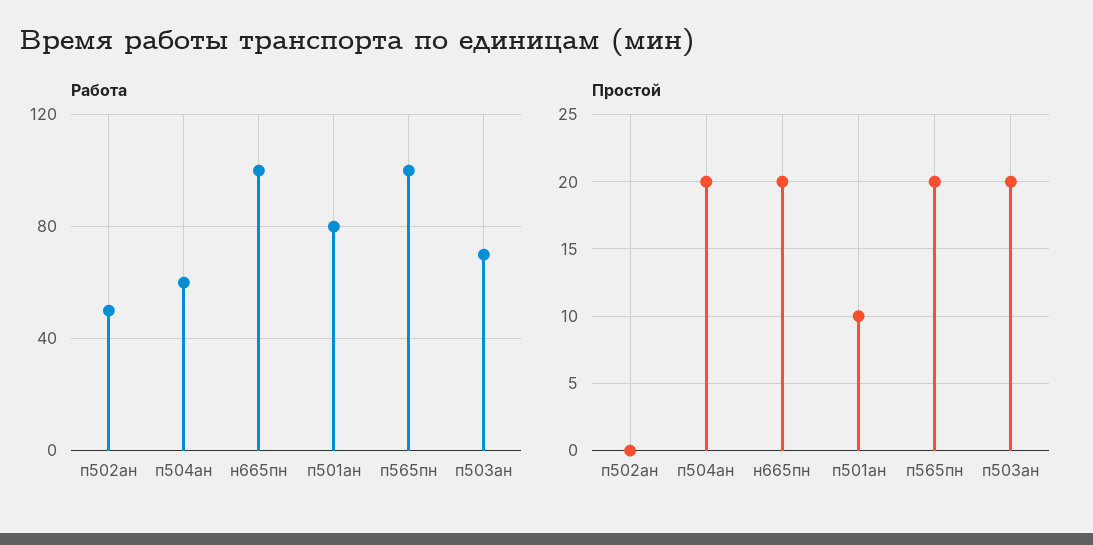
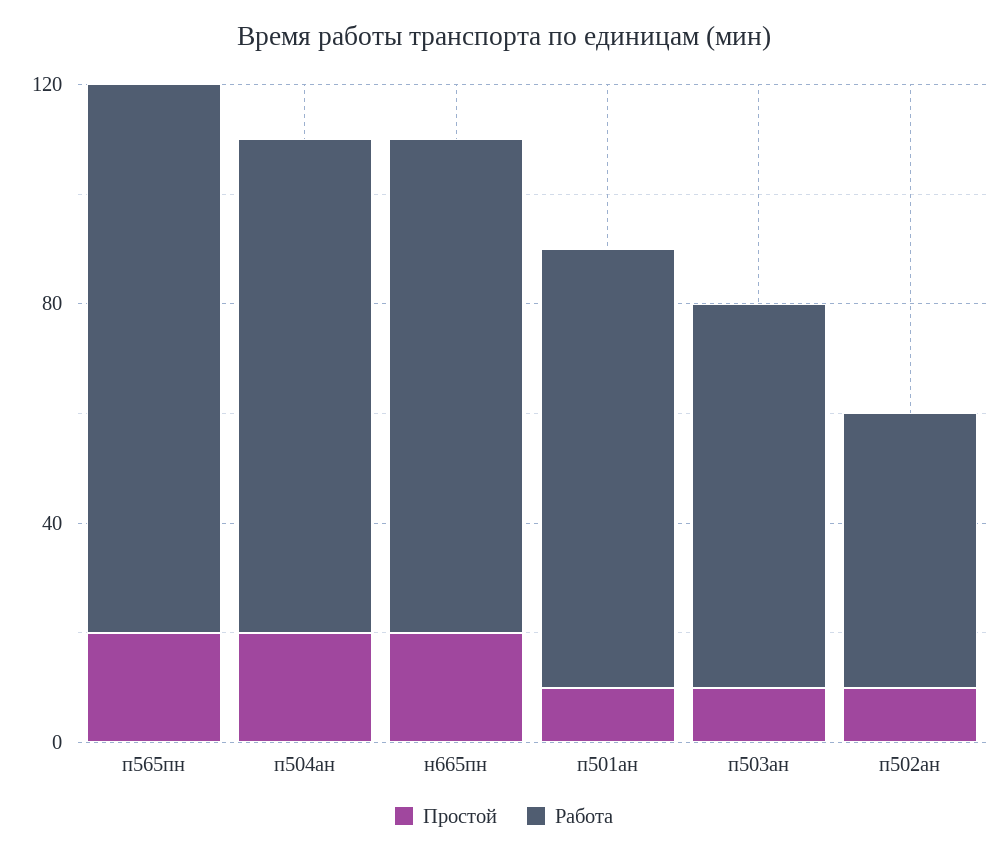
  {
    "Работа": {
      "п502ан": 50,
-     "п504ан": 60,
+     "п504ан": 90,
-     "н665пн": 100,
+     "н665пн": 90,
      "п501ан": 80,
      "п565пн": 100,
      "п503ан": 70
    },
    "Простой": {
-     "п502ан": 0,
+     "п502ан": 10,
      "п504ан": 20,
      "н665пн": 20,
      "п501ан": 10,
      "п565пн": 20,
-     "п503ан": 20
+     "п503ан": 10
    }
  }

